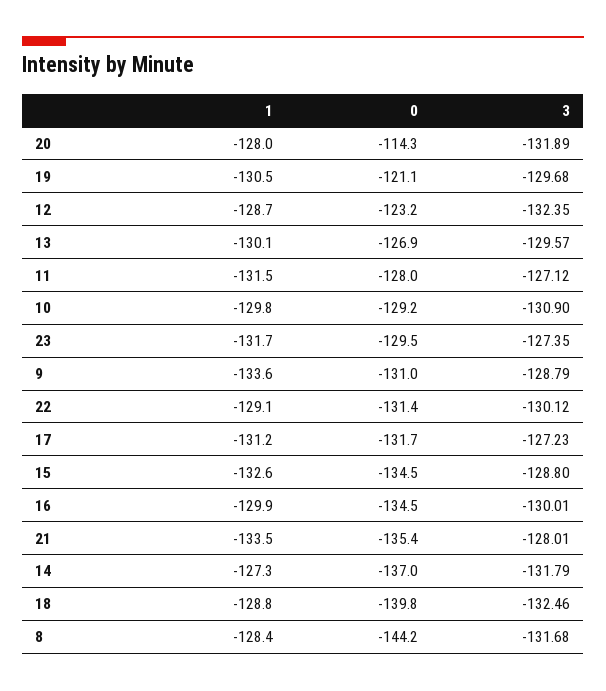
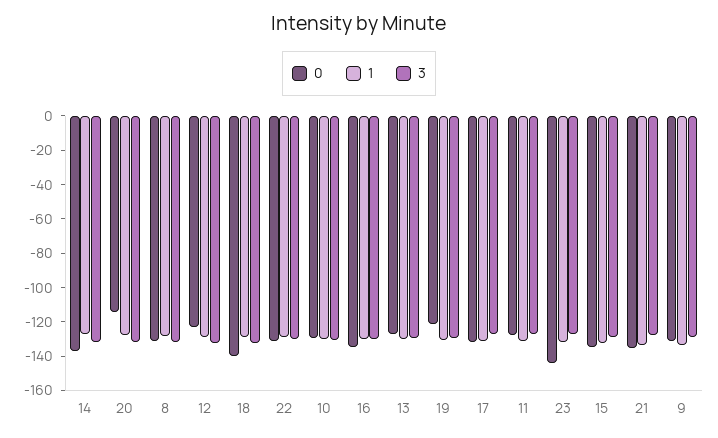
  {
    "1": {
      "20": -128,
      "19": -130.5,
      "12": -128.7,
      "13": -130.1,
      "11": -131.5,
      "10": -129.8,
      "23": -131.7,
      "9": -133.6,
      "22": -129.1,
      "17": -131.2,
      "15": -132.6,
      "16": -129.9,
      "21": -133.5,
      "14": -127.3,
      "18": -128.8,
      "8": -128.4
    },
    "0": {
      "20": -114.3,
      "19": -121.1,
      "12": -123.2,
      "13": -126.9,
      "11": -128,
      "10": -129.2,
-     "23": -129.5,
+     "23": -145,
      "9": -131,
      "22": -131.4,
      "17": -131.7,
      "15": -134.5,
      "16": -134.5,
      "21": -135.4,
      "14": -137,
      "18": -139.8,
-     "8": -144.2
+     "8": -130
    },
    "3": {
      "20": -131.89,
      "19": -129.68,
      "12": -132.35,
      "13": -129.57,
      "11": -127.12,
      "10": -130.9,
      "23": -127.35,
      "9": -128.79,
      "22": -130.12,
      "17": -127.23,
      "15": -128.8,
      "16": -130.01,
      "21": -128.01,
      "14": -131.79,
      "18": -132.46,
      "8": -131.68
    }
  }

